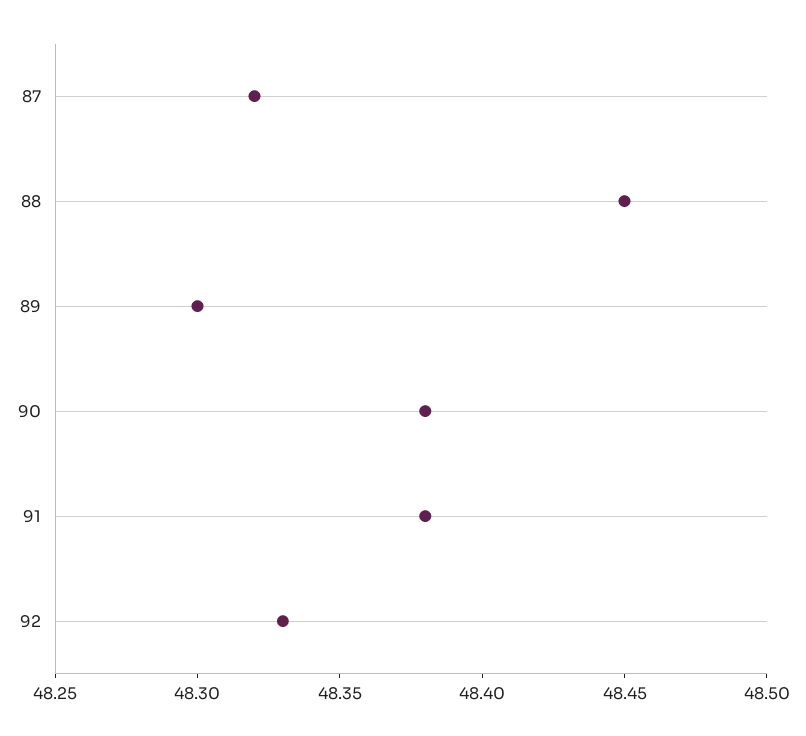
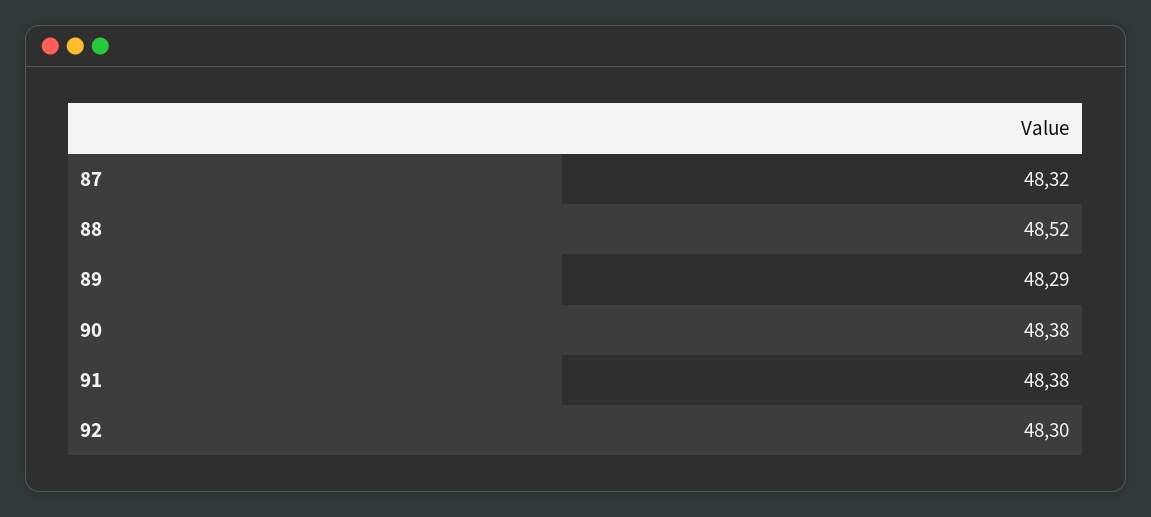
  {
    "87": 48.32,
-   "88": 48.45,
+   "88": 48.52,
-   "89": 48.3,
+   "89": 48.29,
    "90": 48.38,
    "91": 48.38,
-   "92": 48.33
+   "92": 48.3
  }

